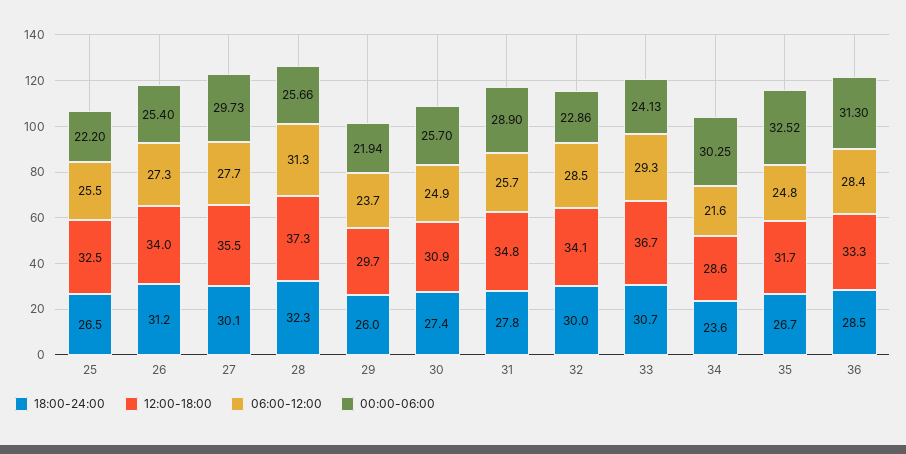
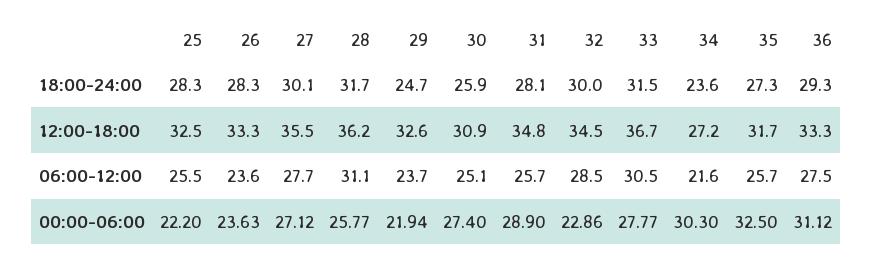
  {
    "18:00-24:00": {
-     "25": 26.5,
+     "25": 28.3,
-     "26": 31.2,
+     "26": 28.3,
      "27": 30.1,
-     "28": 32.3,
+     "28": 31.7,
-     "29": 26,
+     "29": 24.7,
-     "30": 27.4,
+     "30": 25.9,
-     "31": 27.8,
+     "31": 28.1,
      "32": 30,
-     "33": 30.7,
+     "33": 31.5,
      "34": 23.6,
-     "35": 26.7,
+     "35": 27.3,
-     "36": 28.5
+     "36": 29.3
    },
    "12:00-18:00": {
      "25": 32.5,
-     "26": 34,
+     "26": 33.3,
      "27": 35.5,
-     "28": 37.3,
+     "28": 36.2,
-     "29": 29.7,
+     "29": 32.6,
      "30": 30.9,
      "31": 34.8,
-     "32": 34.1,
+     "32": 34.5,
      "33": 36.7,
-     "34": 28.6,
+     "34": 27.2,
      "35": 31.7,
      "36": 33.3
    },
    "06:00-12:00": {
      "25": 25.5,
-     "26": 27.3,
+     "26": 23.6,
      "27": 27.7,
-     "28": 31.3,
+     "28": 31.1,
      "29": 23.7,
-     "30": 24.9,
+     "30": 25.1,
      "31": 25.7,
      "32": 28.5,
-     "33": 29.3,
+     "33": 30.5,
      "34": 21.6,
-     "35": 24.8,
+     "35": 25.7,
-     "36": 28.4
+     "36": 27.5
    },
    "00:00-06:00": {
      "25": 22.2,
-     "26": 25.4,
+     "26": 23.63,
-     "27": 29.73,
+     "27": 27.12,
-     "28": 25.66,
+     "28": 25.77,
      "29": 21.94,
-     "30": 25.7,
+     "30": 27.4,
      "31": 28.9,
      "32": 22.86,
-     "33": 24.13,
+     "33": 27.77,
-     "34": 30.25,
+     "34": 30.3,
-     "35": 32.52,
+     "35": 32.5,
-     "36": 31.3
+     "36": 31.12
    }
  }

